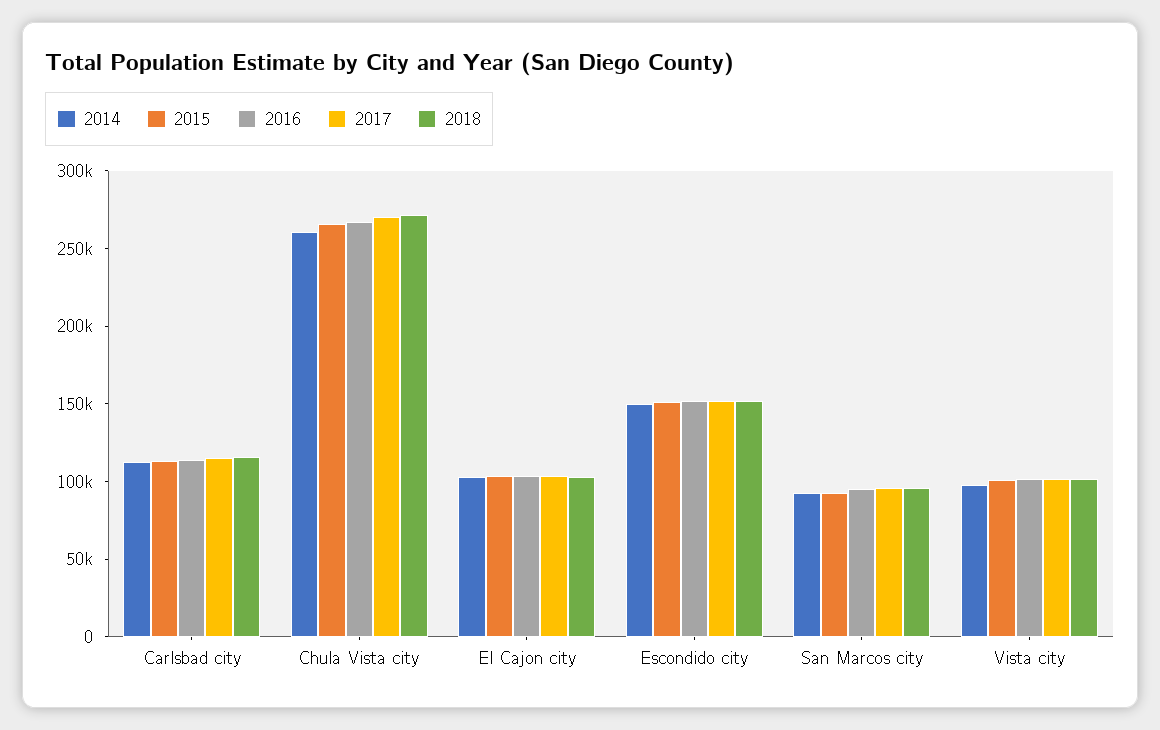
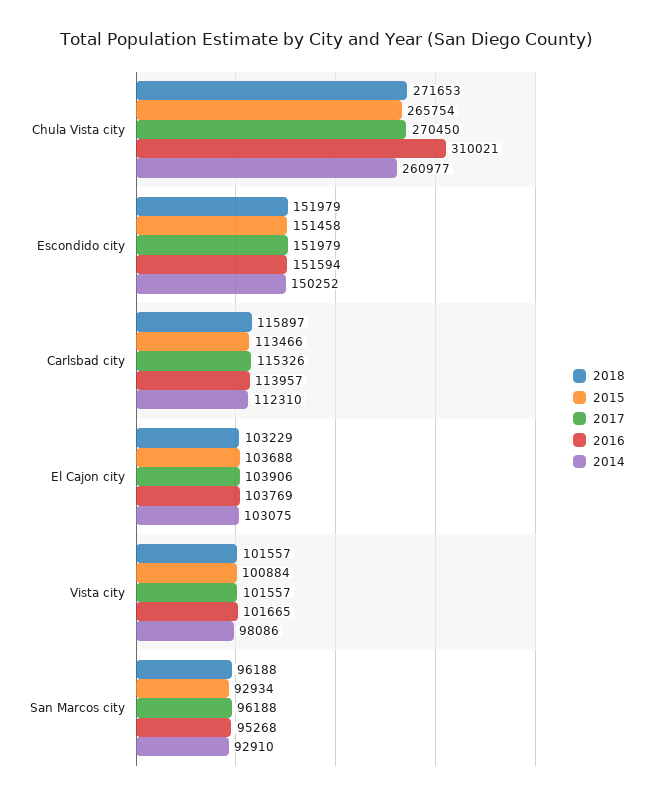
  {
    "2014": {
      "Carlsbad city": 112310,
      "Chula Vista city": 260977,
      "El Cajon city": 103075,
      "Escondido city": 150252,
      "San Marcos city": 92910,
      "Vista city": 98086
    },
    "2015": {
      "Carlsbad city": 113466,
      "Chula Vista city": 265754,
      "El Cajon city": 103688,
      "Escondido city": 151458,
      "San Marcos city": 92934,
      "Vista city": 100884
    },
    "2016": {
      "Carlsbad city": 113957,
-     "Chula Vista city": 270000,
+     "Chula Vista city": 310021,
      "El Cajon city": 103769,
      "Escondido city": 151594,
      "San Marcos city": 95268,
      "Vista city": 101665
    },
    "2017": {
      "Carlsbad city": 115326,
      "Chula Vista city": 270450,
      "El Cajon city": 103906,
      "Escondido city": 151979,
      "San Marcos city": 96188,
      "Vista city": 101557
    },
    "2018": {
      "Carlsbad city": 115897,
      "Chula Vista city": 271653,
      "El Cajon city": 103229,
      "Escondido city": 151979,
      "San Marcos city": 96188,
      "Vista city": 101557
    }
  }

